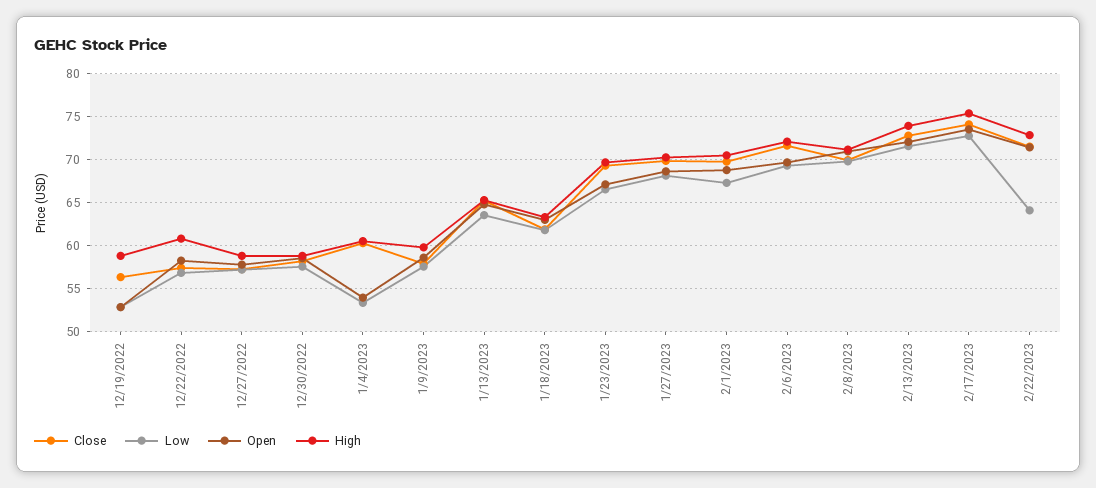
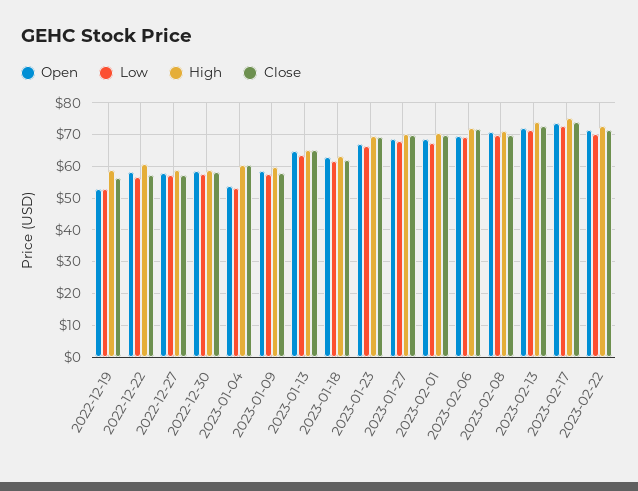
  {
    "Close": {
      "12/19/2022": 56,
      "12/22/2022": 57,
      "12/27/2022": 57,
      "12/30/2022": 58,
      "1/4/2023": 60,
      "1/9/2023": 58,
      "1/13/2023": 65,
      "1/18/2023": 62,
      "1/23/2023": 69,
      "1/27/2023": 70,
      "2/1/2023": 70,
      "2/6/2023": 72,
      "2/8/2023": 70,
      "2/13/2023": 73,
      "2/17/2023": 74,
      "2/22/2023": 72
    },
    "Low": {
      "12/19/2022": 53,
      "12/22/2022": 57,
      "12/27/2022": 57,
      "12/30/2022": 58,
      "1/4/2023": 53,
      "1/9/2023": 58,
      "1/13/2023": 64,
      "1/18/2023": 62,
      "1/23/2023": 67,
      "1/27/2023": 68,
      "2/1/2023": 67,
      "2/6/2023": 69,
      "2/8/2023": 70,
      "2/13/2023": 72,
      "2/17/2023": 73,
-     "2/22/2023": 64
+     "2/22/2023": 70
    },
    "Open": {
      "12/19/2022": 53,
      "12/22/2022": 58,
      "12/27/2022": 58,
      "12/30/2022": 59,
      "1/4/2023": 54,
      "1/9/2023": 59,
      "1/13/2023": 65,
      "1/18/2023": 63,
      "1/23/2023": 67,
      "1/27/2023": 69,
      "2/1/2023": 69,
      "2/6/2023": 70,
      "2/8/2023": 71,
      "2/13/2023": 72,
      "2/17/2023": 74,
      "2/22/2023": 71
    },
    "High": {
      "12/19/2022": 59,
      "12/22/2022": 61,
      "12/27/2022": 59,
      "12/30/2022": 59,
      "1/4/2023": 61,
      "1/9/2023": 60,
      "1/13/2023": 65,
      "1/18/2023": 63,
      "1/23/2023": 70,
      "1/27/2023": 70,
      "2/1/2023": 71,
      "2/6/2023": 72,
      "2/8/2023": 71,
      "2/13/2023": 74,
      "2/17/2023": 75,
      "2/22/2023": 73
    }
  }

